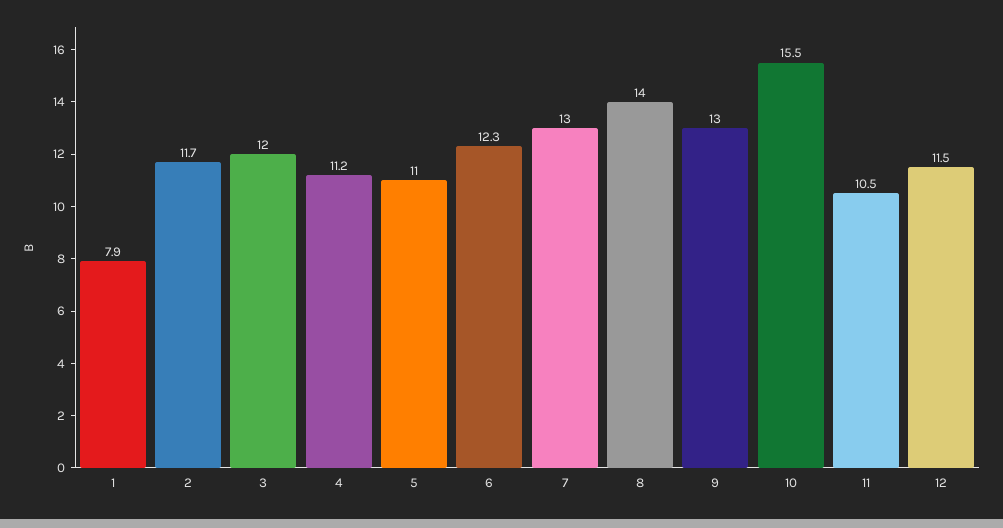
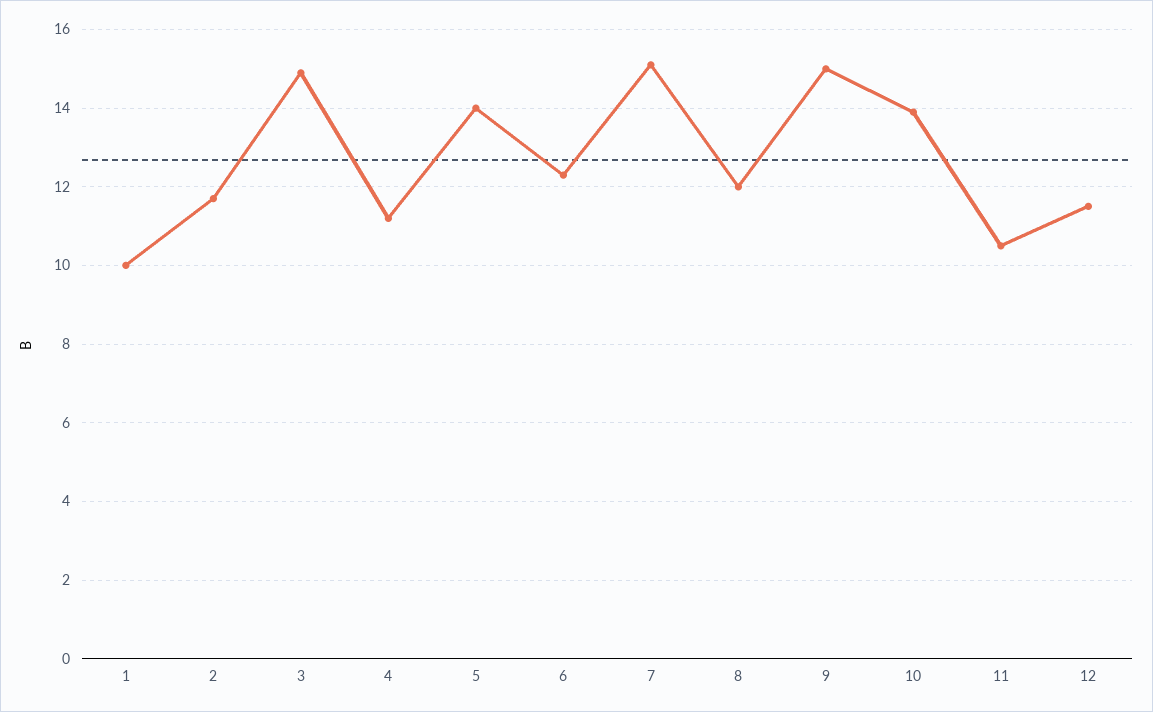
  {
-   "1": 7.9,
+   "1": 10,
    "2": 11.7,
-   "3": 12,
+   "3": 15,
    "4": 11.2,
-   "5": 11,
+   "5": 14,
    "6": 12.3,
-   "7": 13,
+   "7": 15,
-   "8": 14,
+   "8": 12,
-   "9": 13,
+   "9": 15,
-   "10": 15.5,
+   "10": 14,
    "11": 10.5,
    "12": 11.5
  }

